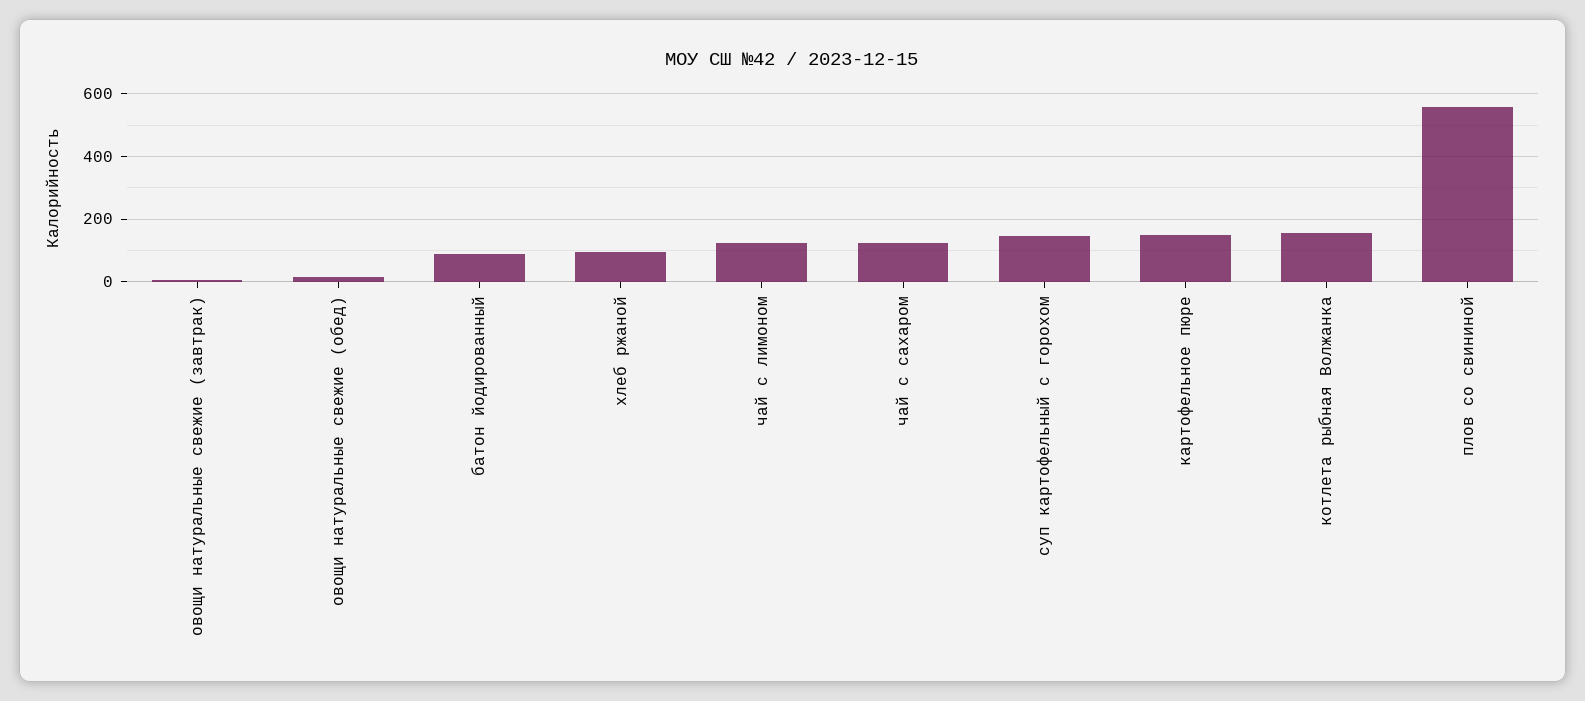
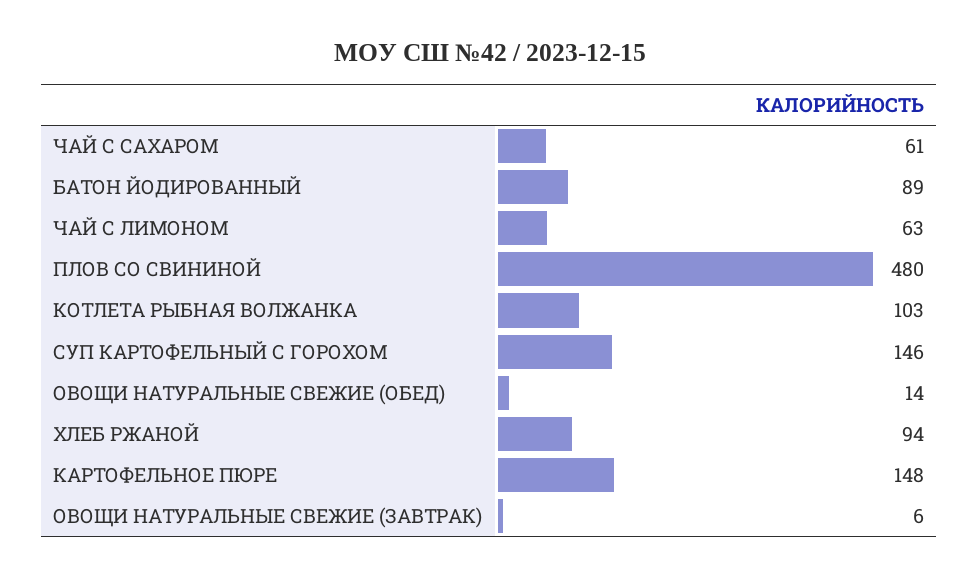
  {
    "овощи натуральные свежие (завтрак)": 6,
    "овощи натуральные свежие (обед)": 14,
    "батон йодированный": 89,
    "хлеб ржаной": 94,
-   "чай с лимоном": 120,
+   "чай с лимоном": 63,
-   "чай с сахаром": 120,
+   "чай с сахаром": 61,
    "суп картофельный с горохом": 146,
    "картофельное пюре": 148,
-   "котлета рыбная Волжанка": 160,
+   "котлета рыбная Волжанка": 103,
-   "плов со свининой": 560
+   "плов со свининой": 480
  }

